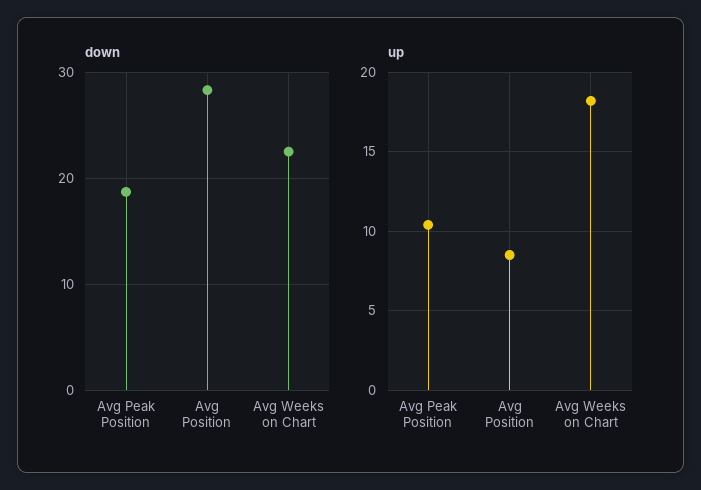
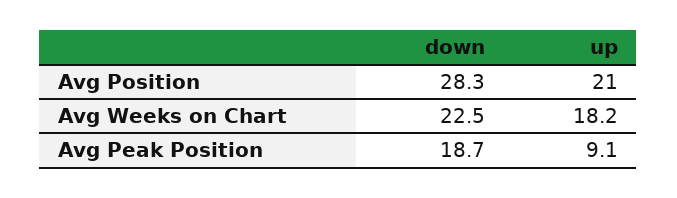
  {
    "down": {
      "Avg Peak Position": 18.7,
      "Avg Position": 28.3,
      "Avg Weeks on Chart": 22.5
    },
    "up": {
-     "Avg Peak Position": 10.5,
+     "Avg Peak Position": 9.1,
-     "Avg Position": 8.5,
+     "Avg Position": 21,
      "Avg Weeks on Chart": 18.2
    }
  }

